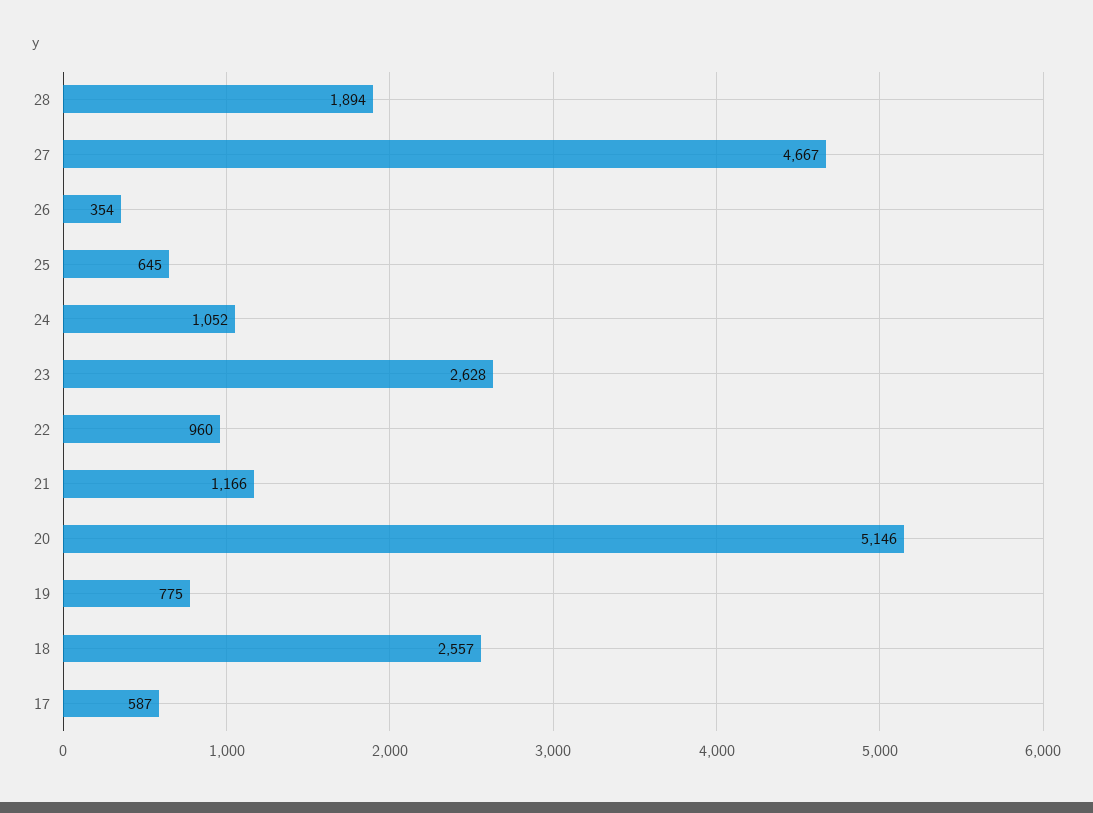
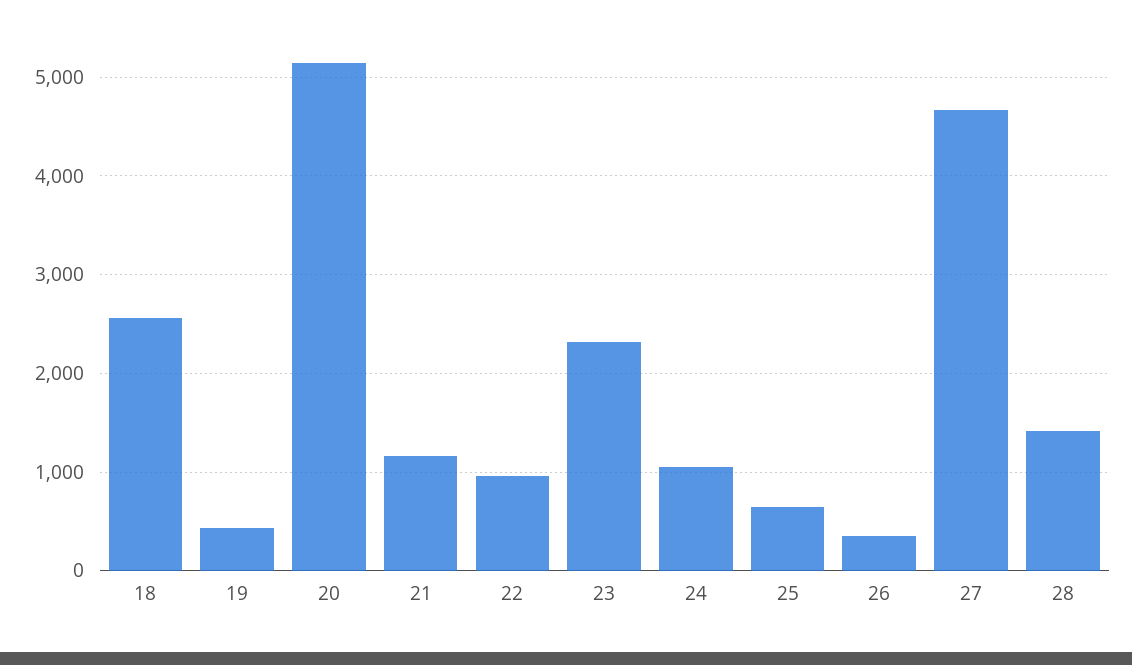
  {
-   "28": 1894,
+   "28": 1400,
    "27": 4667,
    "26": 354,
    "25": 645,
    "24": 1052,
-   "23": 2628,
+   "23": 2300,
    "22": 960,
    "21": 1166,
    "20": 5146,
-   "19": 775,
+   "19": 400,
-   "18": 2557,
+   "18": 2557
-   "17": 587
  }

